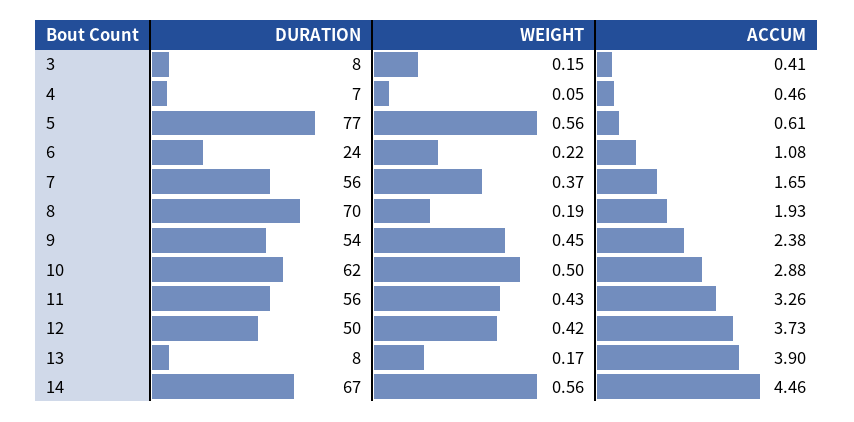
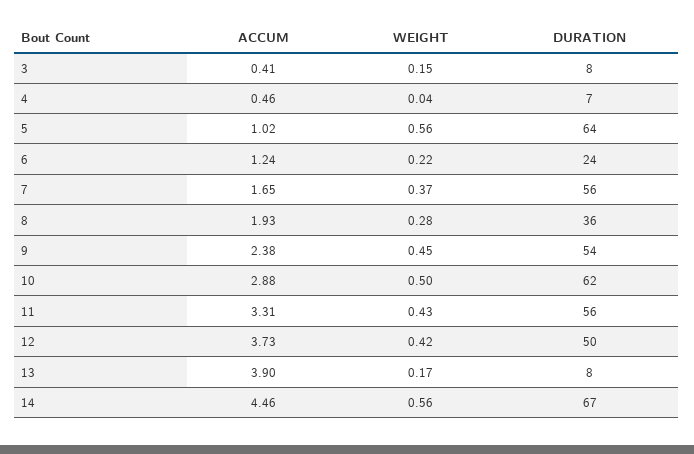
  {
    "DURATION": {
      "3": 8,
      "4": 7,
-     "5": 77,
+     "5": 64,
      "6": 24,
      "7": 56,
-     "8": 70,
+     "8": 36,
      "9": 54,
      "10": 62,
      "11": 56,
      "12": 50,
      "13": 8,
      "14": 67
    },
    "WEIGHT": {
      "3": 0.15,
-     "4": 0.05,
+     "4": 0.04,
      "5": 0.56,
      "6": 0.22,
      "7": 0.37,
-     "8": 0.19,
+     "8": 0.28,
      "9": 0.45,
      "10": 0.5,
      "11": 0.43,
      "12": 0.42,
      "13": 0.17,
      "14": 0.56
    },
    "ACCUM": {
      "3": 0.41,
      "4": 0.46,
-     "5": 0.61,
+     "5": 1.02,
-     "6": 1.08,
+     "6": 1.24,
      "7": 1.65,
      "8": 1.93,
      "9": 2.38,
      "10": 2.88,
-     "11": 3.26,
+     "11": 3.31,
      "12": 3.73,
      "13": 3.9,
      "14": 4.46
    }
  }

